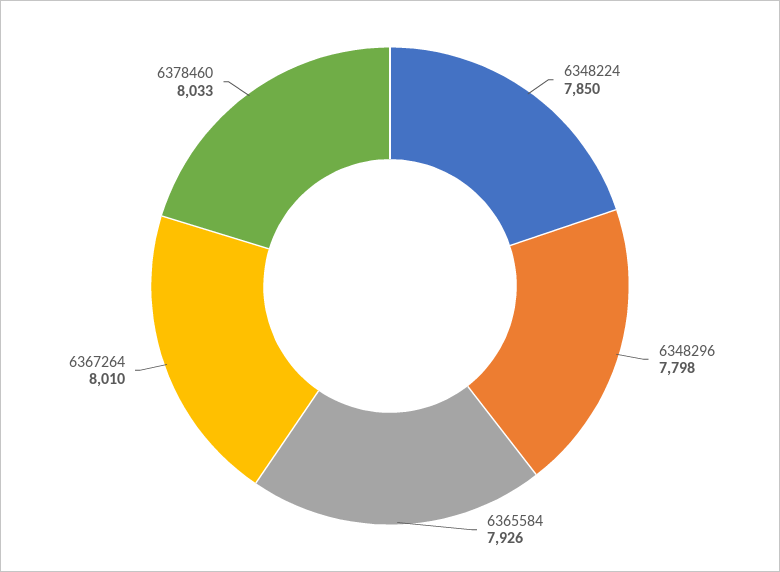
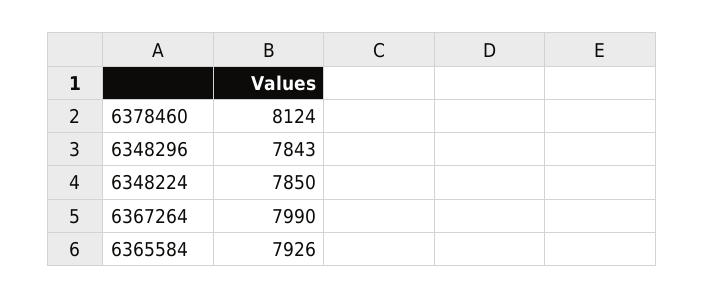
  {
    "6348224": 7850,
-   "6348296": 7798,
+   "6348296": 7843,
    "6365584": 7926,
-   "6367264": 8010,
+   "6367264": 7990,
-   "6378460": 8033
+   "6378460": 8124
  }

